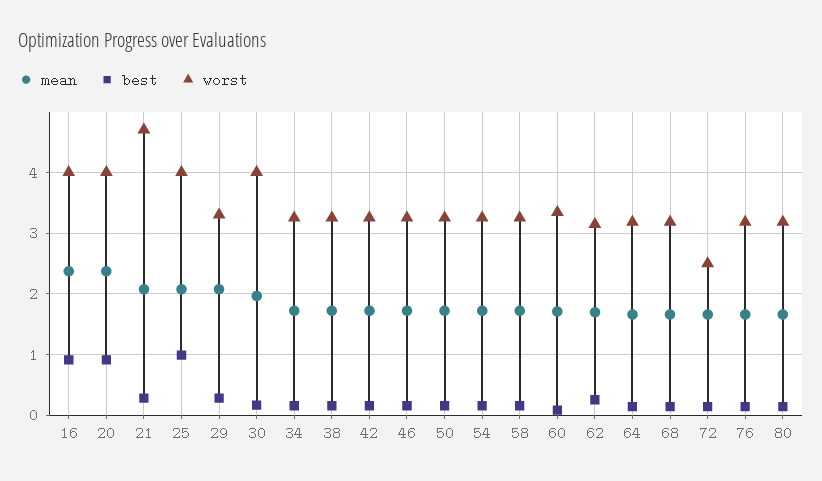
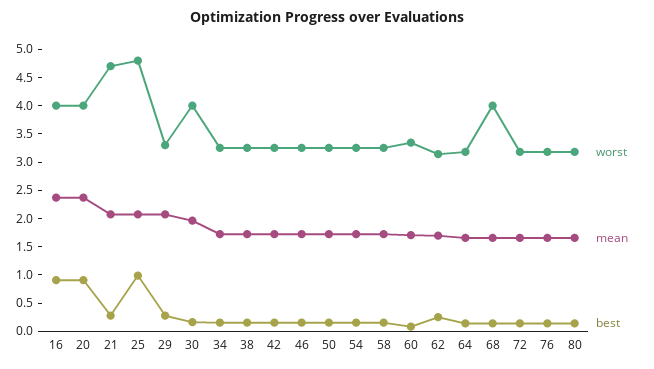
  {
    "mean": {
      "16": 2.4,
      "20": 2.4,
      "21": 2.1,
      "25": 2.1,
      "29": 2.1,
      "30": 2,
      "34": 1.7,
      "38": 1.7,
      "42": 1.7,
      "46": 1.7,
      "50": 1.7,
      "54": 1.7,
      "58": 1.7,
      "60": 1.7,
      "62": 1.7,
      "64": 1.7,
      "68": 1.7,
      "72": 1.7,
      "76": 1.7,
      "80": 1.7
    },
    "best": {
      "16": 0.9,
      "20": 0.9,
      "21": 0.3,
      "25": 1,
      "29": 0.3,
      "30": 0.2,
      "34": 0.2,
      "38": 0.2,
      "42": 0.2,
      "46": 0.2,
      "50": 0.2,
      "54": 0.2,
      "58": 0.2,
      "60": 0.1,
      "62": 0.3,
      "64": 0.1,
      "68": 0.1,
      "72": 0.1,
      "76": 0.1,
      "80": 0.1
    },
    "worst": {
      "16": 4,
      "20": 4,
      "21": 4.7,
-     "25": 4,
+     "25": 4.75,
      "29": 3.3,
      "30": 4,
      "34": 3.3,
      "38": 3.3,
      "42": 3.3,
      "46": 3.3,
      "50": 3.3,
      "54": 3.3,
      "58": 3.3,
      "60": 3.3,
      "62": 3.1,
      "64": 3.2,
-     "68": 3.2,
+     "68": 4,
-     "72": 2.5,
+     "72": 3.25,
      "76": 3.2,
      "80": 3.2
    }
  }

